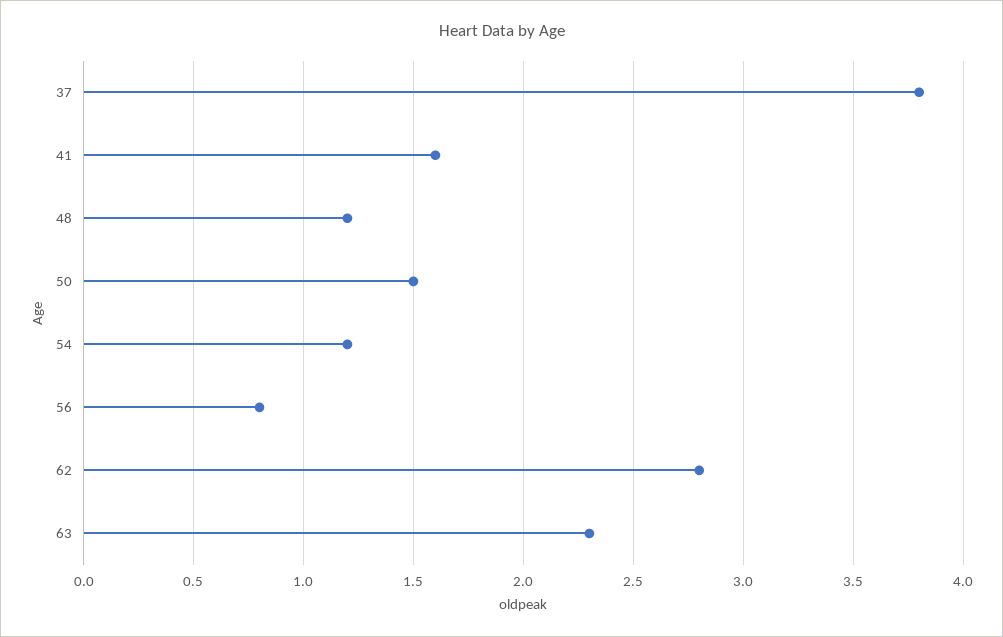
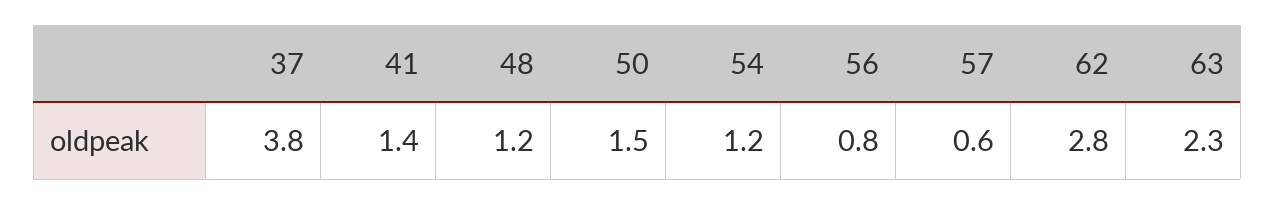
  {
    "37": 3.8,
-   "41": 1.6,
+   "41": 1.4,
    "48": 1.2,
    "50": 1.5,
    "54": 1.2,
    "56": 0.8,
    "62": 2.8,
-   "63": 2.3
+   "63": 2.3,
+   "57": 0.6
  }

